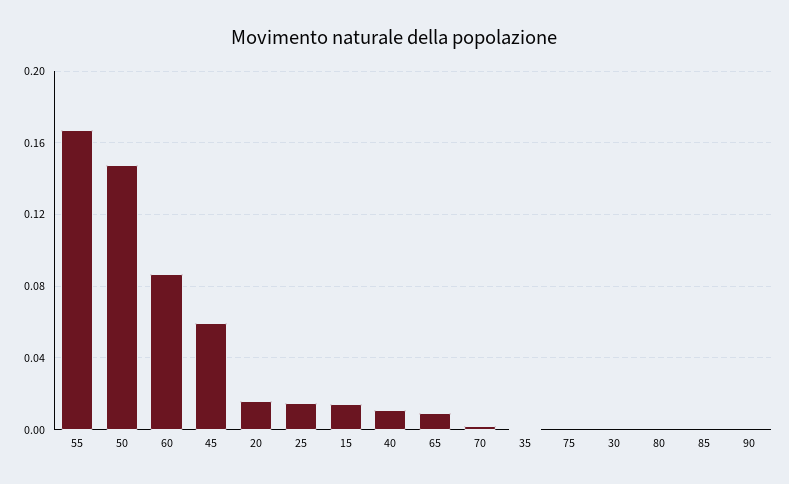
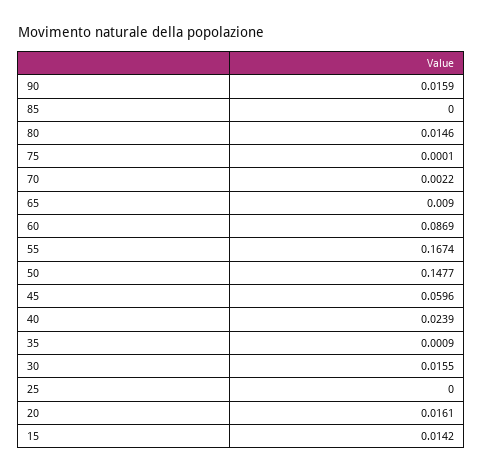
  {
    "55": 0.1674,
    "50": 0.1477,
    "60": 0.0869,
    "45": 0.0596,
    "20": 0.0161,
-   "25": 0.015,
+   "25": 0,
    "15": 0.0142,
-   "40": 0.01,
+   "40": 0.0239,
    "65": 0.009,
    "70": 0.0022,
    "35": 0.0009,
    "75": 0.0001,
-   "30": 0,
+   "30": 0.0155,
-   "80": 0,
+   "80": 0.0146,
    "85": 0,
-   "90": 0
+   "90": 0.0159
  }

